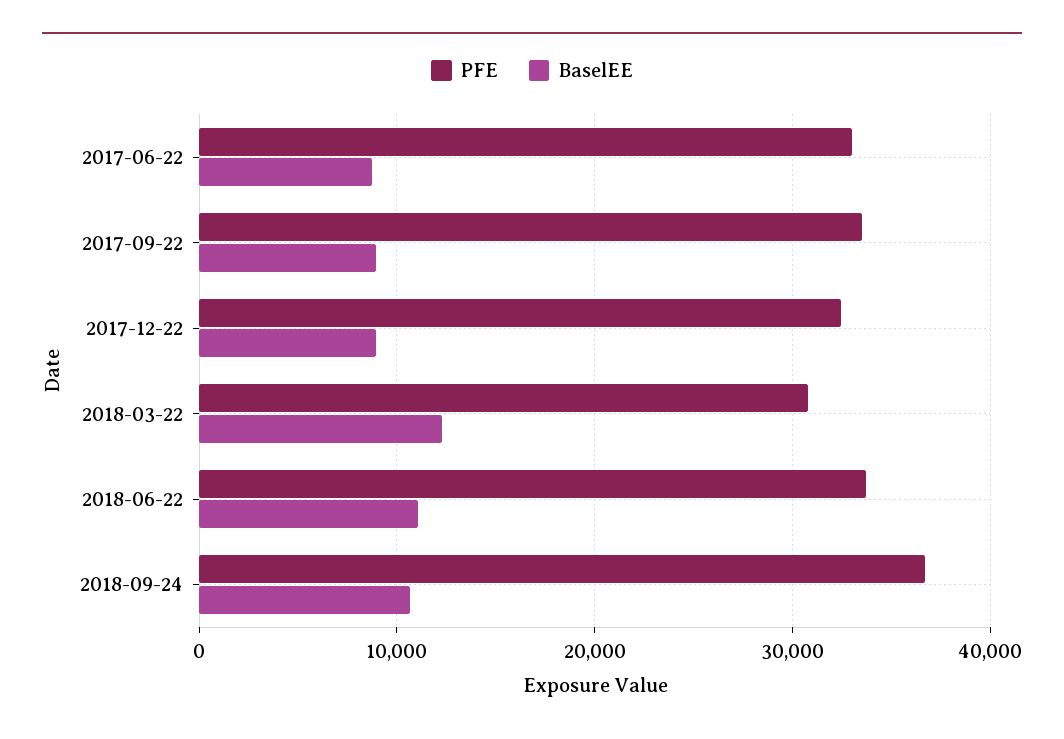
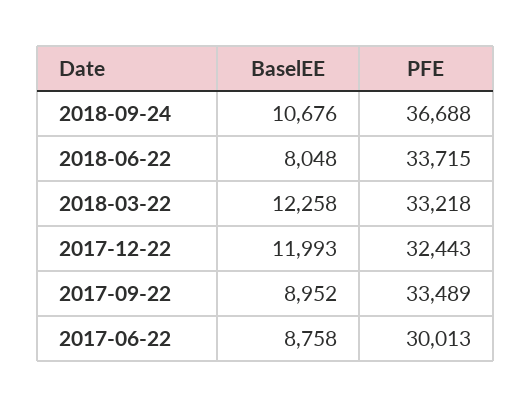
  {
    "PFE": {
-     "2017-06-22": 33000,
+     "2017-06-22": 30013,
      "2017-09-22": 33489,
      "2017-12-22": 32443,
-     "2018-03-22": 31000,
+     "2018-03-22": 33218,
      "2018-06-22": 33715,
      "2018-09-24": 36688
    },
    "BaselEE": {
      "2017-06-22": 8758,
      "2017-09-22": 8952,
-     "2017-12-22": 9000,
+     "2017-12-22": 11993,
      "2018-03-22": 12258,
-     "2018-06-22": 11000,
+     "2018-06-22": 8048,
      "2018-09-24": 10676
    }
  }

